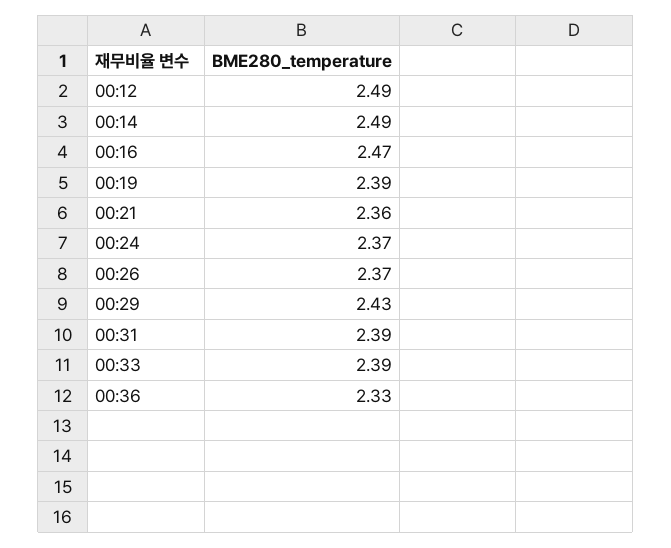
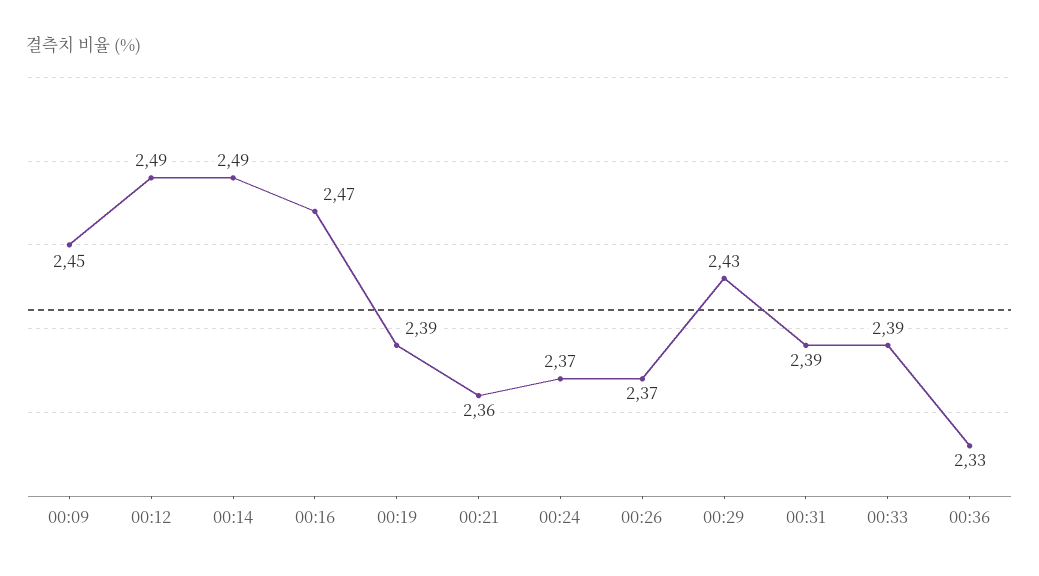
  {
    "00:12": 2.49,
    "00:14": 2.49,
    "00:16": 2.47,
    "00:19": 2.39,
    "00:21": 2.36,
    "00:24": 2.37,
    "00:26": 2.37,
    "00:29": 2.43,
    "00:31": 2.39,
    "00:33": 2.39,
-   "00:36": 2.33
+   "00:36": 2.33,
+   "00:09": 2.45
  }

